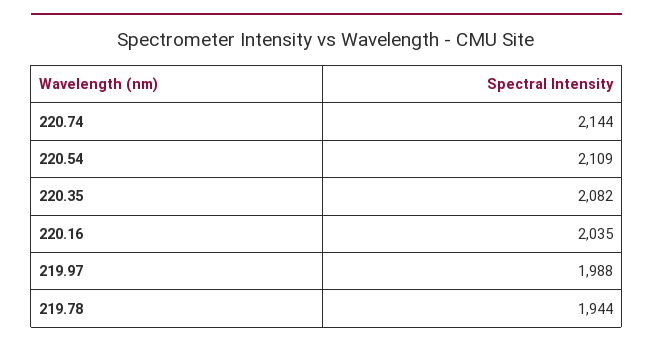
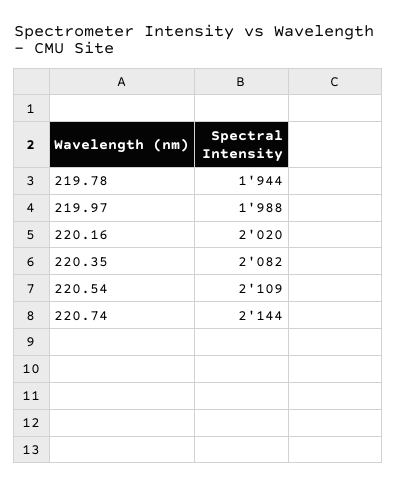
  {
    "220.74": 2144,
    "220.54": 2109,
    "220.35": 2082,
-   "220.16": 2035,
+   "220.16": 2020,
    "219.97": 1988,
    "219.78": 1944
  }

